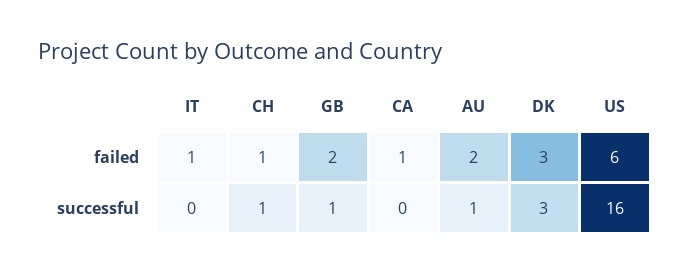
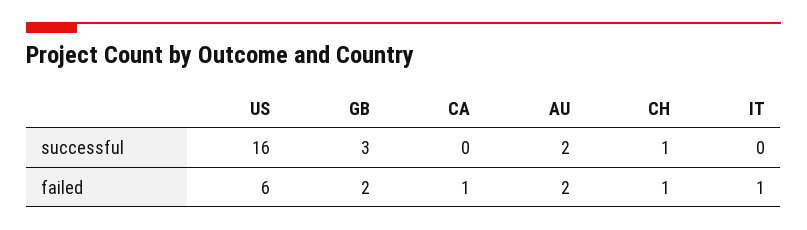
  {
    "IT": {
      "failed": 1,
      "successful": 0
    },
    "CH": {
      "failed": 1,
      "successful": 1
    },
    "GB": {
      "failed": 2,
-     "successful": 1
+     "successful": 3
    },
    "CA": {
      "failed": 1,
      "successful": 0
    },
    "AU": {
      "failed": 2,
-     "successful": 1
+     "successful": 2
    },
-   "DK": {
-     "failed": 3,
-     "successful": 3
-   },
    "US": {
      "failed": 6,
      "successful": 16
    }
  }

